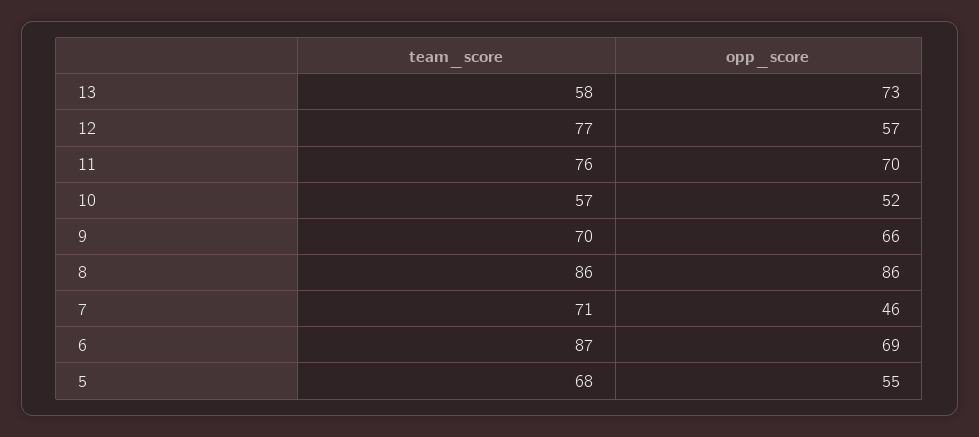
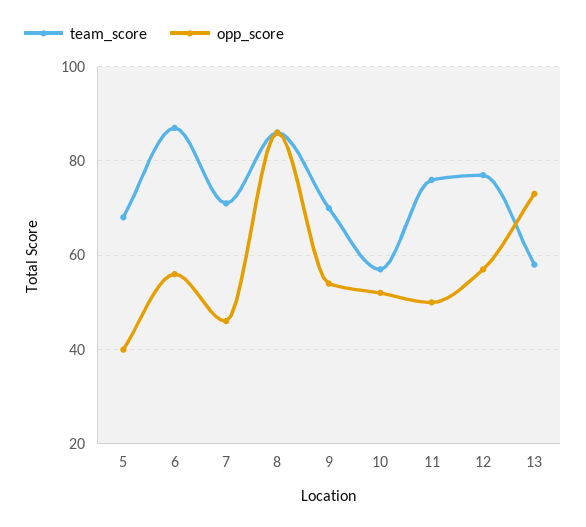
  {
    "team_score": {
      "13": 58,
      "12": 77,
      "11": 76,
      "10": 57,
      "9": 70,
      "8": 86,
      "7": 71,
      "6": 87,
      "5": 68
    },
    "opp_score": {
      "13": 73,
      "12": 57,
-     "11": 70,
+     "11": 50,
      "10": 52,
-     "9": 66,
+     "9": 55,
      "8": 86,
      "7": 46,
-     "6": 69,
+     "6": 55,
-     "5": 55
+     "5": 40
    }
  }

